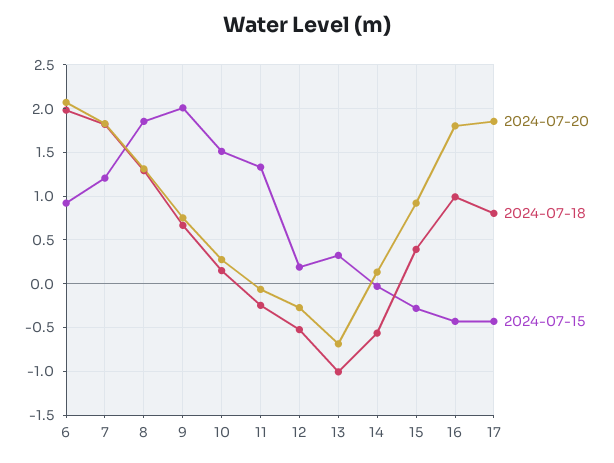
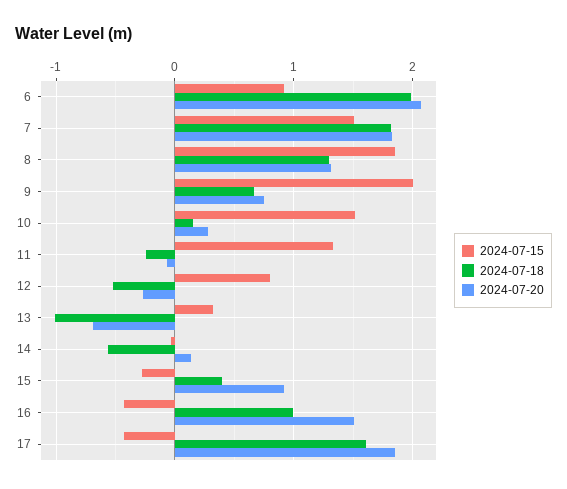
  {
    "2024-07-20": {
      "6": 2.1,
      "7": 1.8,
      "8": 1.3,
      "9": 0.8,
      "10": 0.3,
      "11": -0.1,
      "12": -0.3,
      "13": -0.7,
      "14": 0.1,
      "15": 0.9,
-     "16": 1.8,
+     "16": 1.5,
      "17": 1.9
    },
    "2024-07-18": {
      "6": 2,
      "7": 1.8,
      "8": 1.3,
      "9": 0.7,
      "10": 0.1,
      "11": -0.2,
      "12": -0.5,
      "13": -1,
      "14": -0.6,
      "15": 0.4,
      "16": 1,
-     "17": 0.8
+     "17": 1.6
    },
    "2024-07-15": {
      "6": 0.9,
-     "7": 1.2,
+     "7": 1.5,
      "8": 1.9,
      "9": 2,
      "10": 1.5,
      "11": 1.3,
-     "12": 0.2,
+     "12": 0.8,
      "13": 0.3,
      "14": 0,
      "15": -0.3,
      "16": -0.4,
      "17": -0.4
    }
  }

